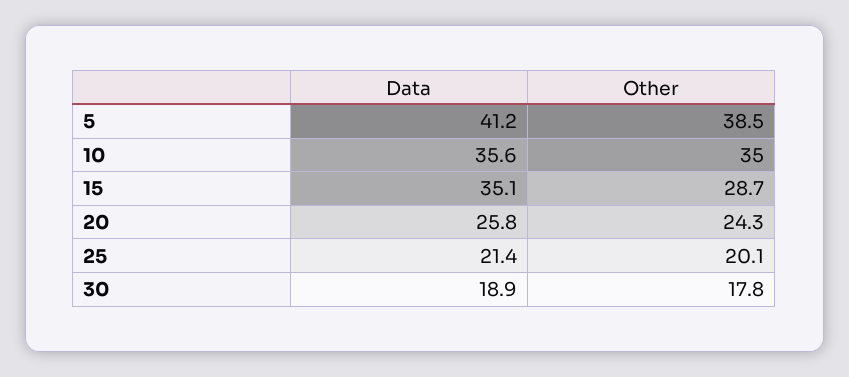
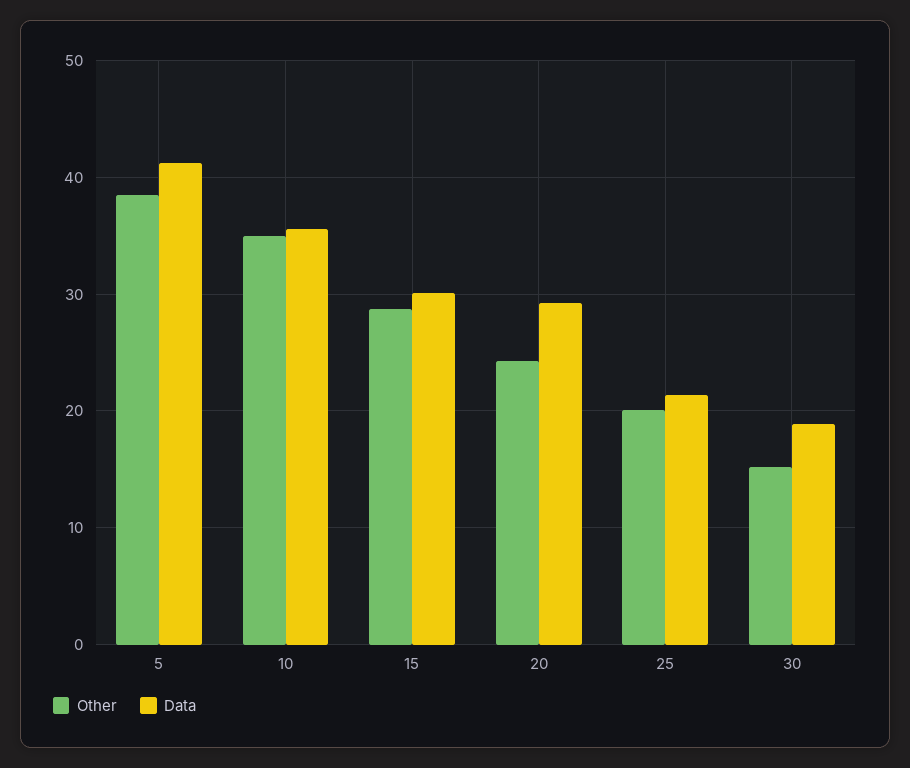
  {
    "Data": {
      "5": 41.2,
      "10": 35.6,
-     "15": 35.1,
+     "15": 30,
-     "20": 25.8,
+     "20": 29,
      "25": 21.4,
      "30": 18.9
    },
    "Other": {
      "5": 38.5,
      "10": 35,
      "15": 28.7,
      "20": 24.3,
      "25": 20.1,
-     "30": 17.8
+     "30": 15
    }
  }

